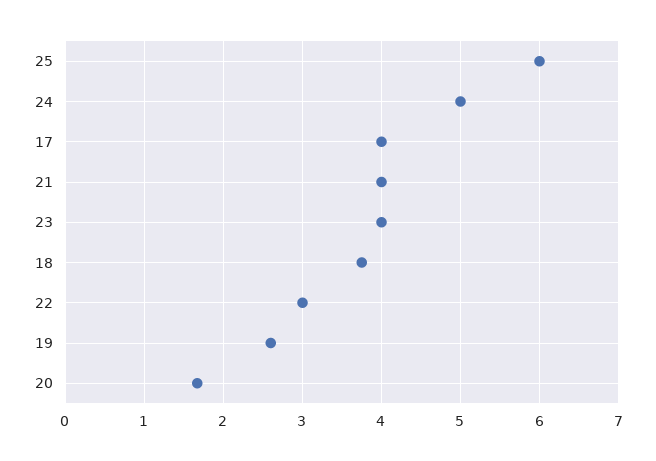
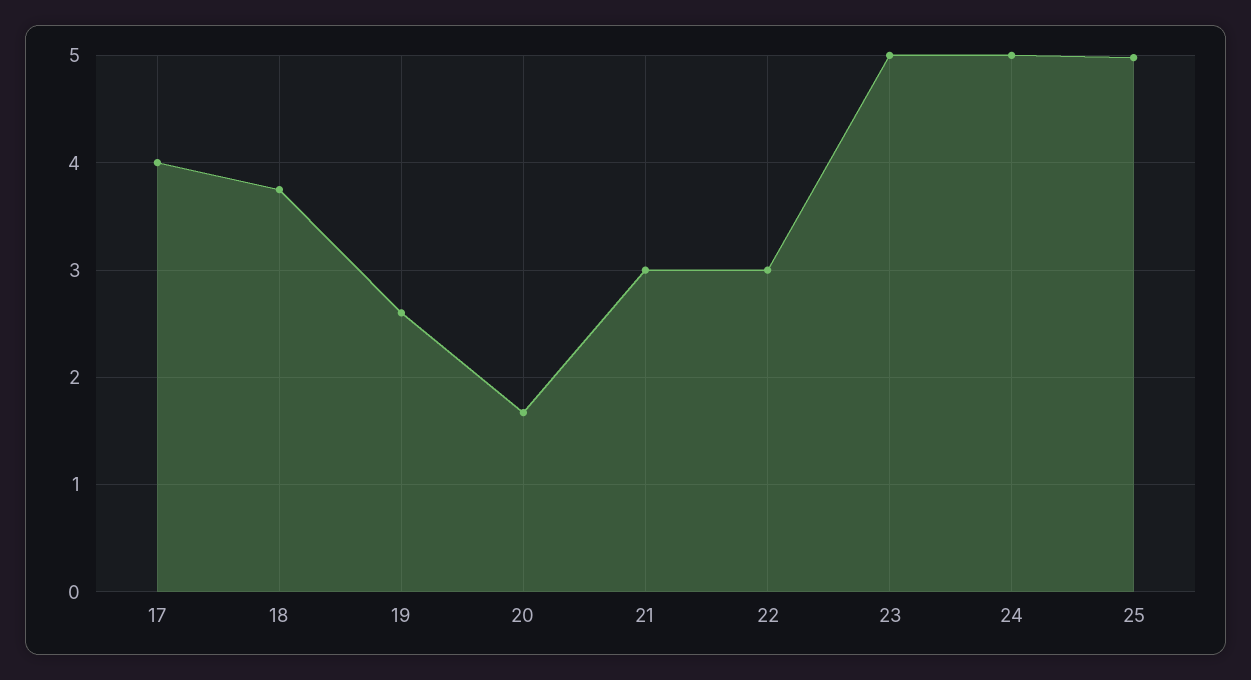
  {
-   "25": 6,
+   "25": 5,
    "24": 5,
    "17": 4,
-   "21": 4,
+   "21": 3,
-   "23": 4,
+   "23": 5,
    "18": 3.8,
    "22": 3,
    "19": 2.6,
    "20": 1.7
  }

